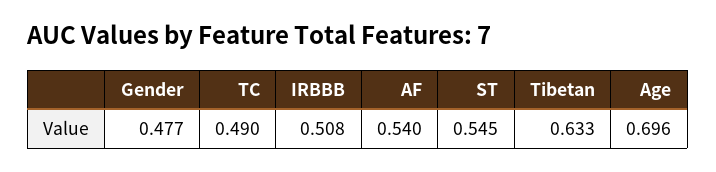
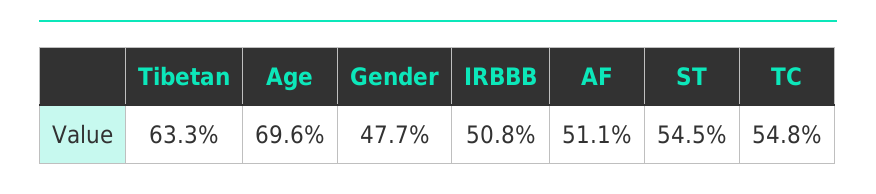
  {
    "Gender": 0.477,
-   "TC": 0.49,
+   "TC": 0.548,
    "IRBBB": 0.508,
-   "AF": 0.54,
+   "AF": 0.511,
    "ST": 0.545,
    "Tibetan": 0.633,
    "Age": 0.696
  }

